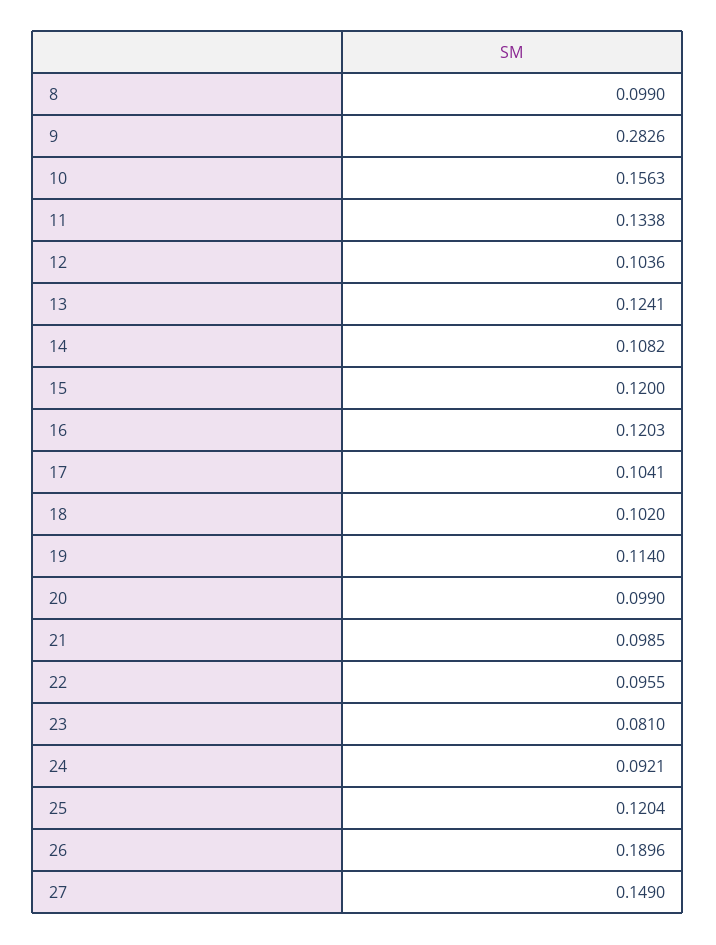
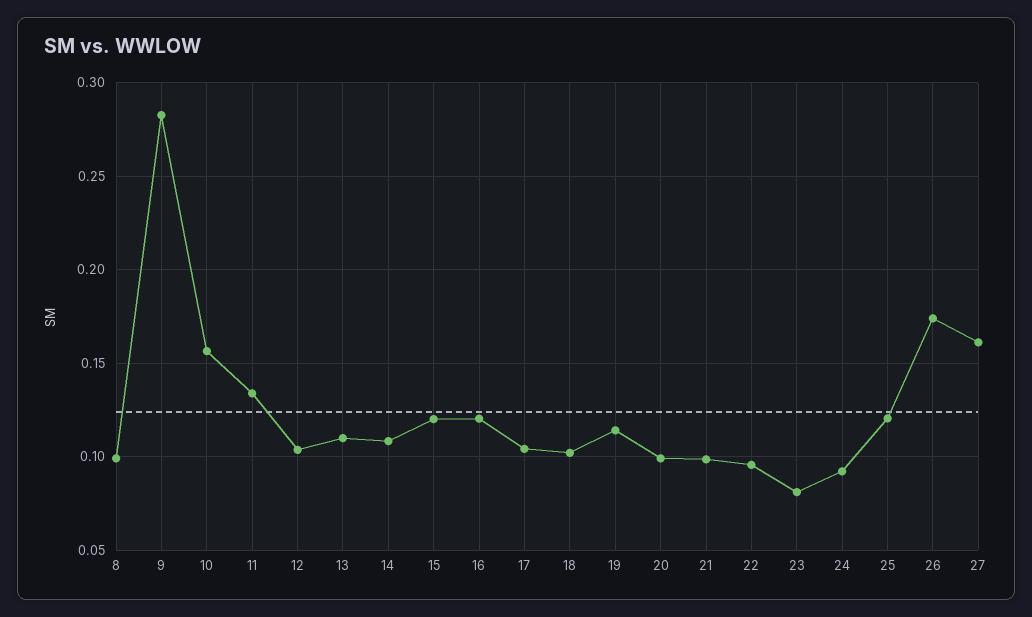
  {
    "8": 0.099,
    "9": 0.2826,
    "10": 0.1563,
    "11": 0.1338,
    "12": 0.1036,
-   "13": 0.1241,
+   "13": 0.11,
    "14": 0.1082,
    "15": 0.12,
    "16": 0.1203,
    "17": 0.1041,
    "18": 0.102,
    "19": 0.114,
    "20": 0.099,
    "21": 0.0985,
    "22": 0.0955,
    "23": 0.081,
    "24": 0.0921,
    "25": 0.1204,
-   "26": 0.1896,
+   "26": 0.175,
-   "27": 0.149
+   "27": 0.16
  }

